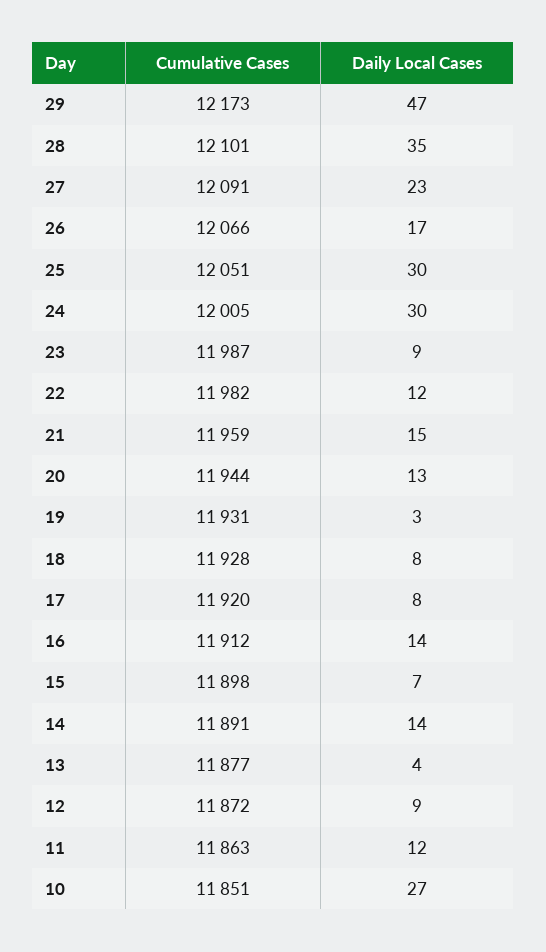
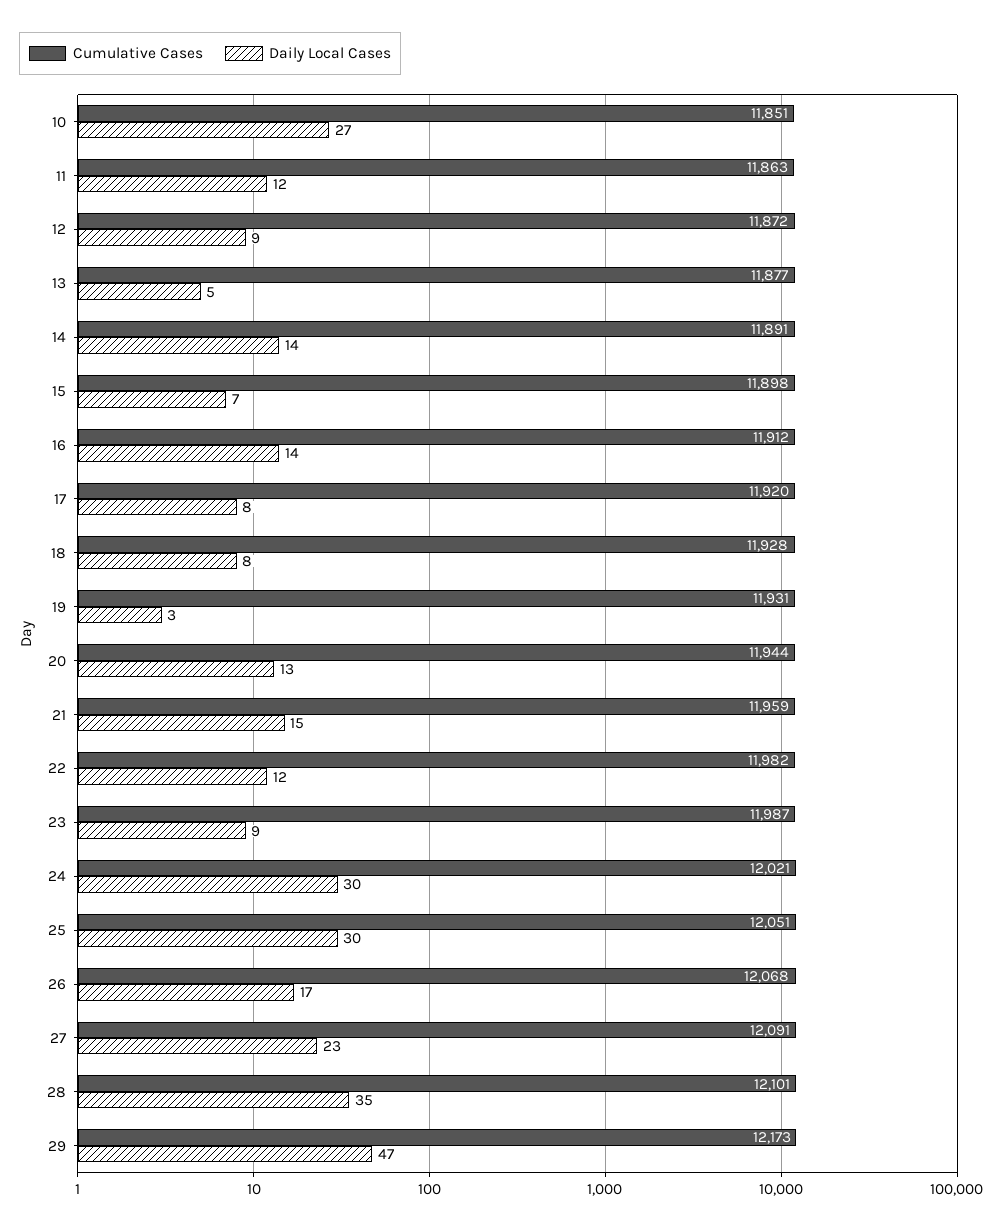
  {
    "Cumulative Cases": {
      "29": 12173,
      "28": 12101,
      "27": 12091,
-     "26": 12066,
+     "26": 12068,
      "25": 12051,
-     "24": 12005,
+     "24": 12021,
      "23": 11987,
      "22": 11982,
      "21": 11959,
      "20": 11944,
      "19": 11931,
      "18": 11928,
      "17": 11920,
      "16": 11912,
      "15": 11898,
      "14": 11891,
      "13": 11877,
      "12": 11872,
      "11": 11863,
      "10": 11851
    },
    "Daily Local Cases": {
      "29": 47,
      "28": 35,
      "27": 23,
      "26": 17,
      "25": 30,
      "24": 30,
      "23": 9,
      "22": 12,
      "21": 15,
      "20": 13,
      "19": 3,
      "18": 8,
      "17": 8,
      "16": 14,
      "15": 7,
      "14": 14,
-     "13": 4,
+     "13": 5,
      "12": 9,
      "11": 12,
      "10": 27
    }
  }

